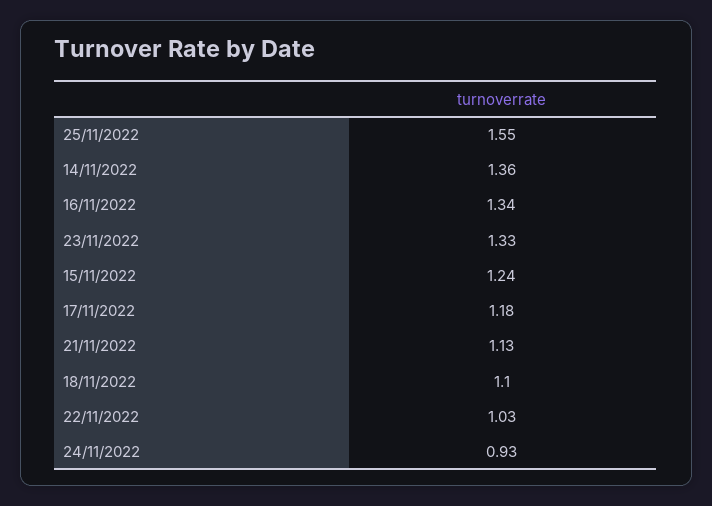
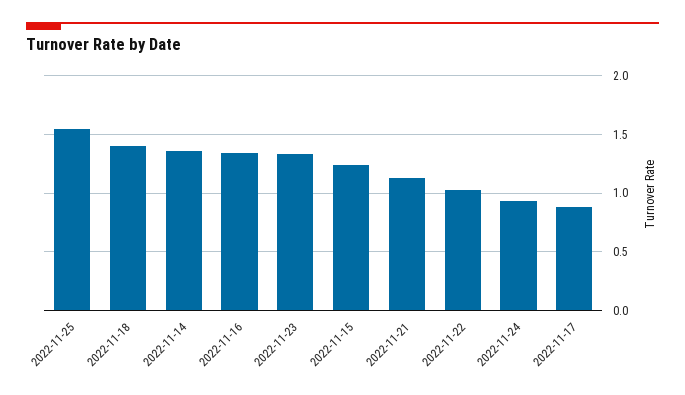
  {
    "25/11/2022": 1.55,
    "14/11/2022": 1.36,
    "16/11/2022": 1.34,
    "23/11/2022": 1.33,
    "15/11/2022": 1.24,
-   "17/11/2022": 1.18,
+   "17/11/2022": 0.9,
    "21/11/2022": 1.13,
-   "18/11/2022": 1.1,
+   "18/11/2022": 1.4,
    "22/11/2022": 1.03,
    "24/11/2022": 0.93
  }

